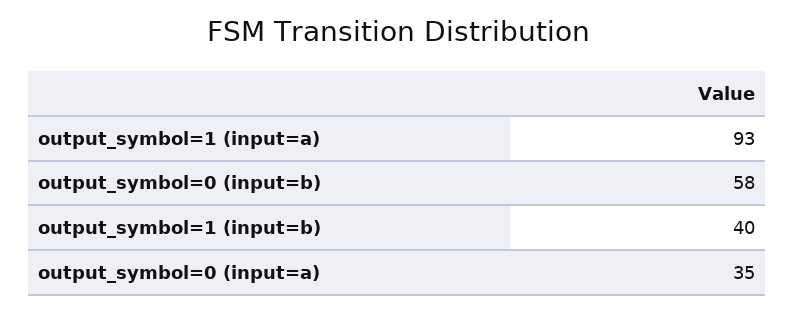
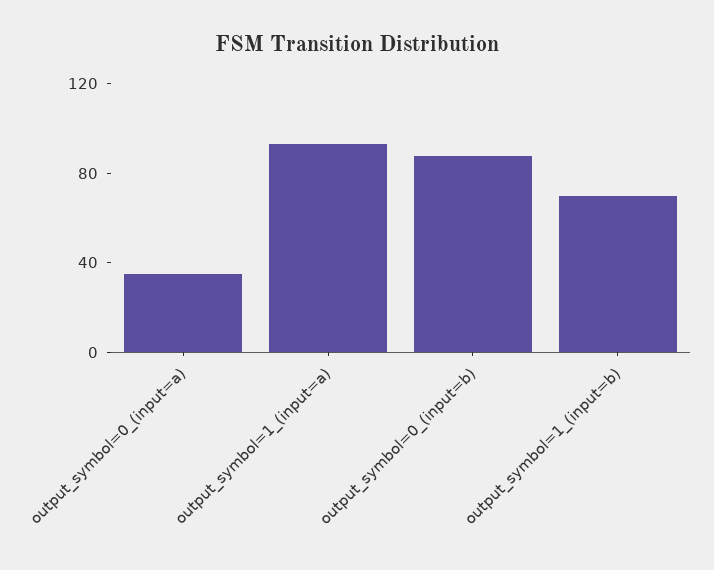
  {
    "output_symbol=1 (input=a)": 93,
-   "output_symbol=0 (input=b)": 58,
+   "output_symbol=0 (input=b)": 90,
-   "output_symbol=1 (input=b)": 40,
+   "output_symbol=1 (input=b)": 70,
    "output_symbol=0 (input=a)": 35
  }

